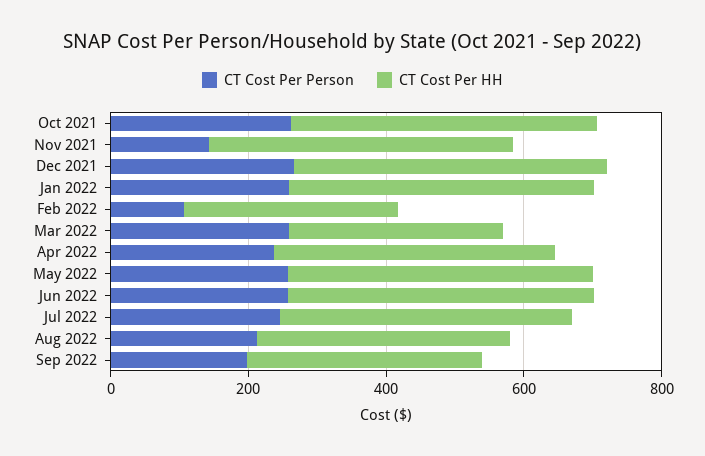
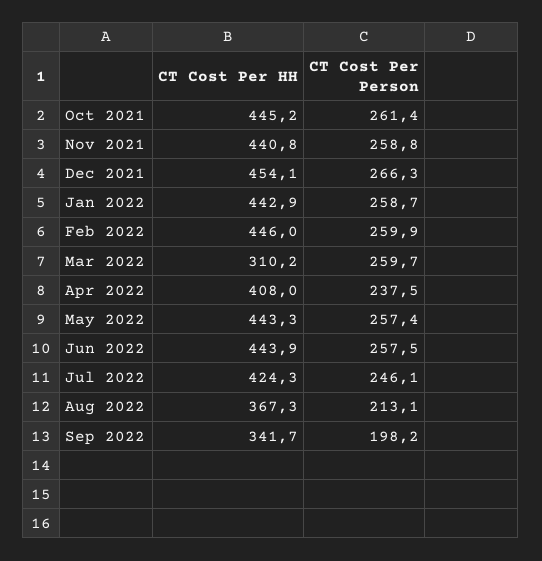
  {
    "CT Cost Per Person": {
      "Oct 2021": 261.4,
-     "Nov 2021": 150,
+     "Nov 2021": 258.8,
      "Dec 2021": 266.3,
      "Jan 2022": 258.7,
-     "Feb 2022": 100,
+     "Feb 2022": 259.9,
      "Mar 2022": 259.7,
      "Apr 2022": 237.5,
      "May 2022": 257.4,
      "Jun 2022": 257.5,
      "Jul 2022": 246.1,
      "Aug 2022": 213.1,
      "Sep 2022": 198.2
    },
    "CT Cost Per HH": {
      "Oct 2021": 445.2,
      "Nov 2021": 440.8,
      "Dec 2021": 454.1,
      "Jan 2022": 442.9,
-     "Feb 2022": 300,
+     "Feb 2022": 446,
      "Mar 2022": 310.2,
      "Apr 2022": 408,
      "May 2022": 443.3,
      "Jun 2022": 443.9,
      "Jul 2022": 424.3,
      "Aug 2022": 367.3,
      "Sep 2022": 341.7
    }
  }

